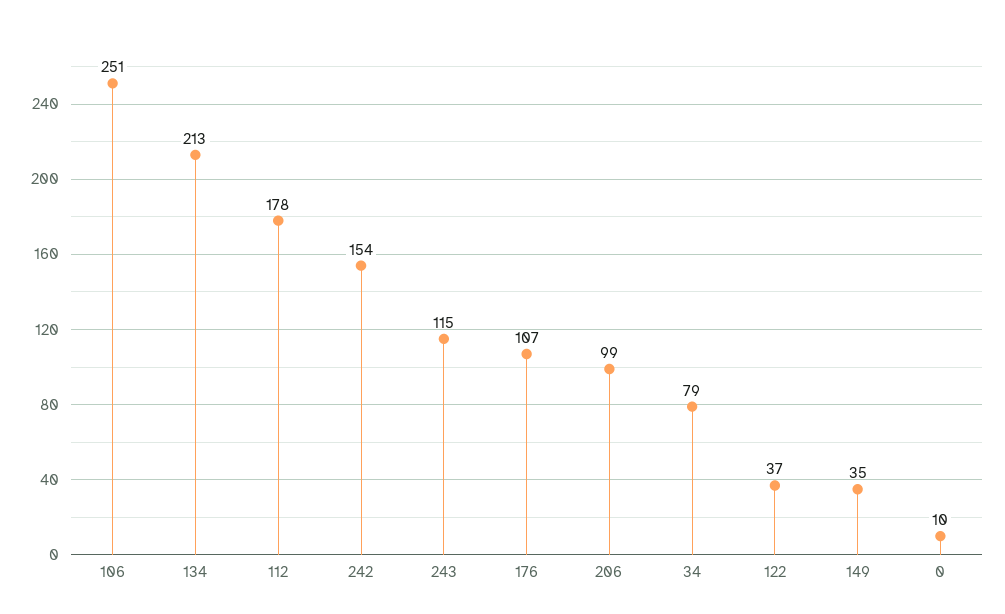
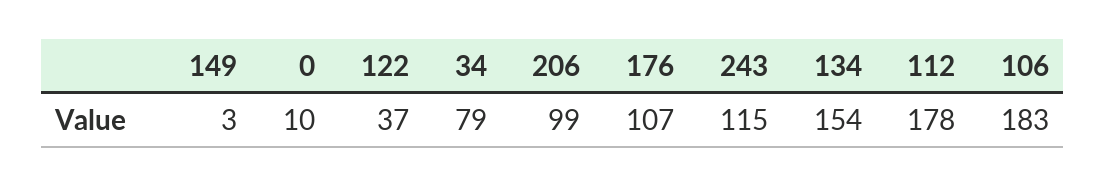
  {
-   "106": 251,
+   "106": 183,
-   "134": 213,
+   "134": 154,
    "112": 178,
-   "242": 154,
    "243": 115,
    "176": 107,
    "206": 99,
    "34": 79,
    "122": 37,
-   "149": 35,
+   "149": 3,
    "0": 10
  }

